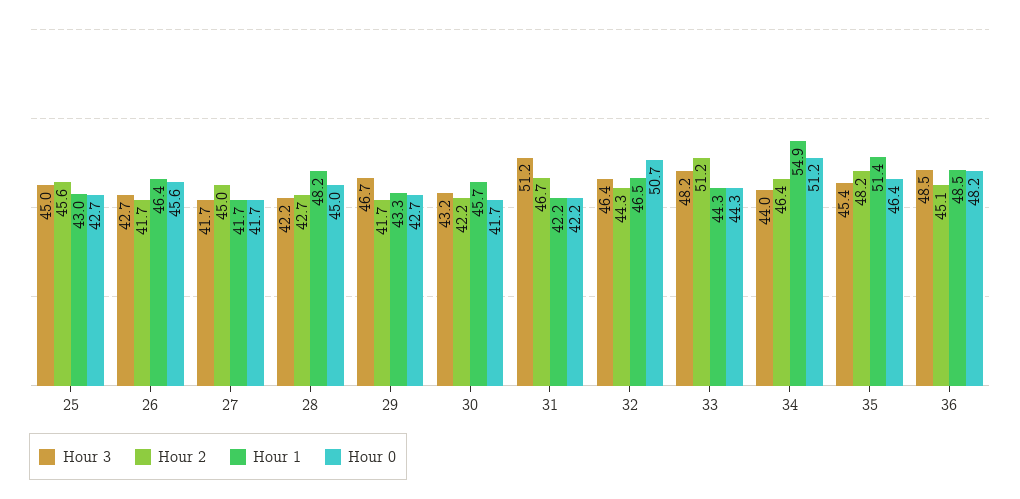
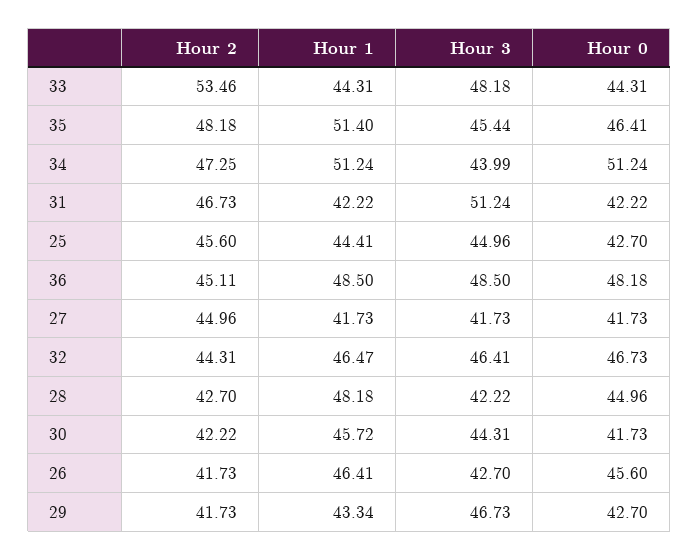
  {
    "Hour 3": {
      "25": 44.96,
      "26": 42.7,
      "27": 41.73,
      "28": 42.22,
      "29": 46.73,
-     "30": 43.2,
+     "30": 44.31,
      "31": 51.24,
      "32": 46.41,
      "33": 48.18,
      "34": 43.99,
      "35": 45.44,
      "36": 48.5
    },
    "Hour 2": {
      "25": 45.6,
      "26": 41.73,
      "27": 44.96,
      "28": 42.7,
      "29": 41.73,
      "30": 42.22,
      "31": 46.73,
      "32": 44.31,
-     "33": 51.2,
+     "33": 53.46,
-     "34": 46.4,
+     "34": 47.25,
      "35": 48.18,
      "36": 45.11
    },
    "Hour 1": {
-     "25": 43,
+     "25": 44.41,
      "26": 46.41,
      "27": 41.73,
      "28": 48.18,
      "29": 43.34,
      "30": 45.72,
      "31": 42.22,
      "32": 46.47,
      "33": 44.31,
-     "34": 54.9,
+     "34": 51.24,
      "35": 51.4,
      "36": 48.5
    },
    "Hour 0": {
      "25": 42.7,
      "26": 45.6,
      "27": 41.73,
      "28": 44.96,
      "29": 42.7,
      "30": 41.73,
      "31": 42.22,
-     "32": 50.7,
+     "32": 46.73,
      "33": 44.31,
      "34": 51.24,
      "35": 46.41,
      "36": 48.18
    }
  }

